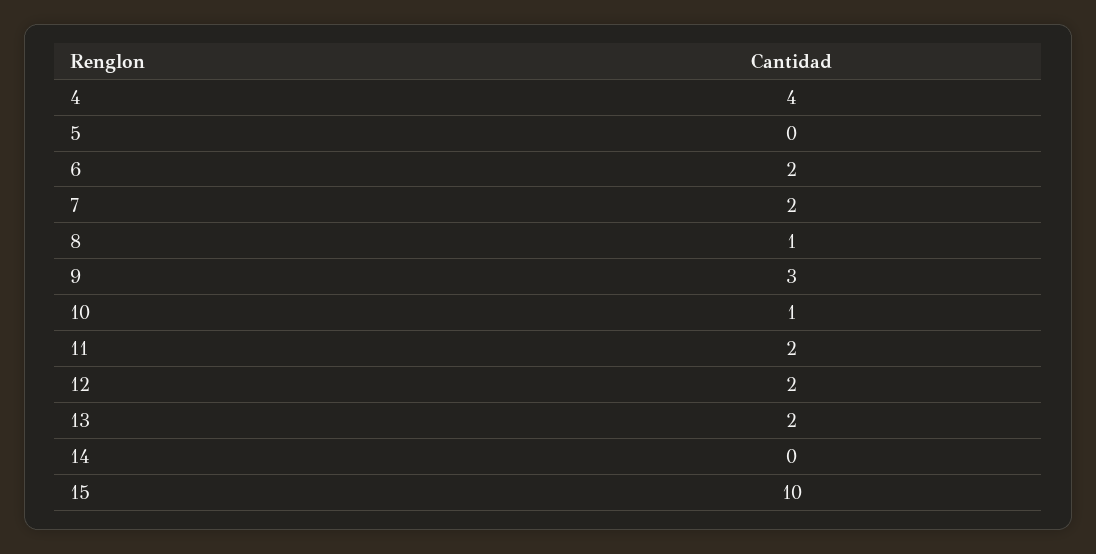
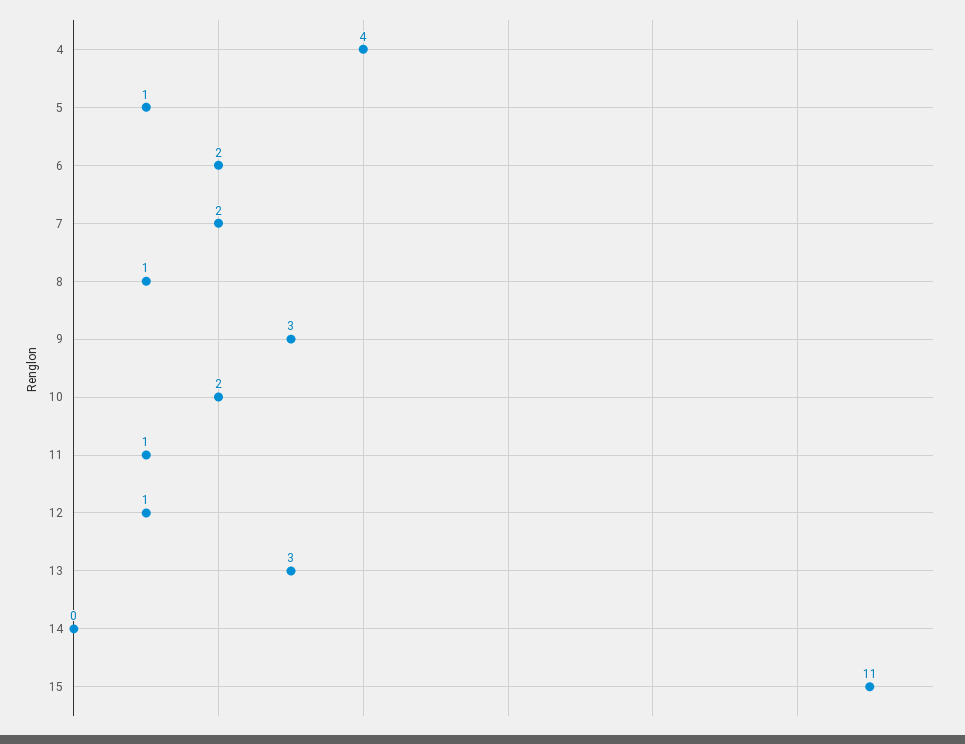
  {
    "4": 4,
-   "5": 0,
+   "5": 1,
    "6": 2,
    "7": 2,
    "8": 1,
    "9": 3,
-   "10": 1,
+   "10": 2,
-   "11": 2,
+   "11": 1,
-   "12": 2,
+   "12": 1,
-   "13": 2,
+   "13": 3,
    "14": 0,
-   "15": 10
+   "15": 11
  }

